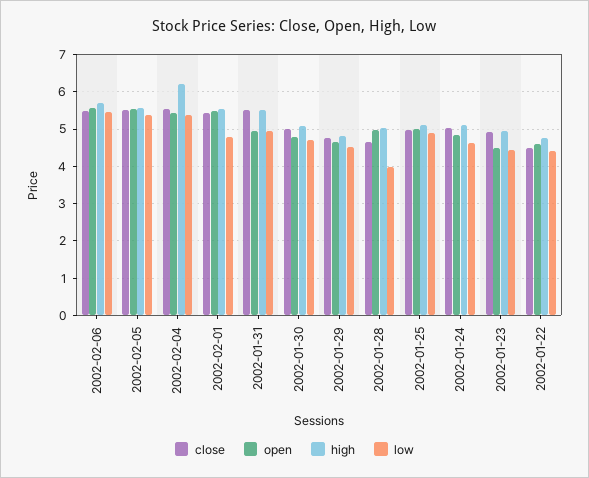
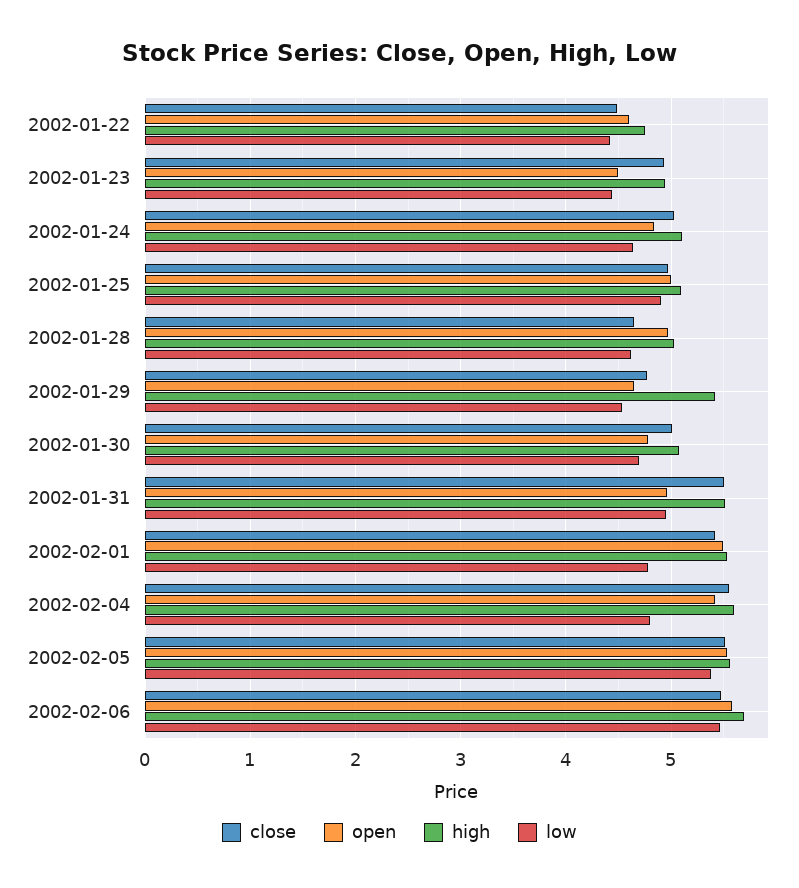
  {
    "close": {
      "2002-02-06": 5.5,
      "2002-02-05": 5.5,
      "2002-02-04": 5.5,
      "2002-02-01": 5.4,
      "2002-01-31": 5.5,
      "2002-01-30": 5,
      "2002-01-29": 4.8,
      "2002-01-28": 4.6,
      "2002-01-25": 5,
      "2002-01-24": 5,
      "2002-01-23": 4.9,
      "2002-01-22": 4.5
    },
    "open": {
      "2002-02-06": 5.6,
      "2002-02-05": 5.5,
      "2002-02-04": 5.4,
      "2002-02-01": 5.5,
      "2002-01-31": 5,
      "2002-01-30": 4.8,
      "2002-01-29": 4.6,
      "2002-01-28": 5,
      "2002-01-25": 5,
      "2002-01-24": 4.8,
      "2002-01-23": 4.5,
      "2002-01-22": 4.6
    },
    "high": {
      "2002-02-06": 5.7,
      "2002-02-05": 5.6,
-     "2002-02-04": 6.2,
+     "2002-02-04": 5.6,
      "2002-02-01": 5.5,
      "2002-01-31": 5.5,
      "2002-01-30": 5.1,
-     "2002-01-29": 4.8,
+     "2002-01-29": 5.4,
      "2002-01-28": 5,
      "2002-01-25": 5.1,
      "2002-01-24": 5.1,
      "2002-01-23": 4.9,
      "2002-01-22": 4.8
    },
    "low": {
      "2002-02-06": 5.5,
      "2002-02-05": 5.4,
-     "2002-02-04": 5.4,
+     "2002-02-04": 4.8,
      "2002-02-01": 4.8,
      "2002-01-31": 5,
      "2002-01-30": 4.7,
      "2002-01-29": 4.5,
-     "2002-01-28": 4,
+     "2002-01-28": 4.6,
      "2002-01-25": 4.9,
      "2002-01-24": 4.6,
      "2002-01-23": 4.4,
      "2002-01-22": 4.4
    }
  }

